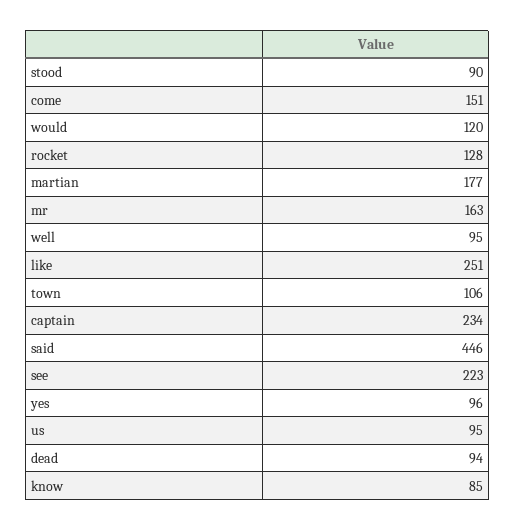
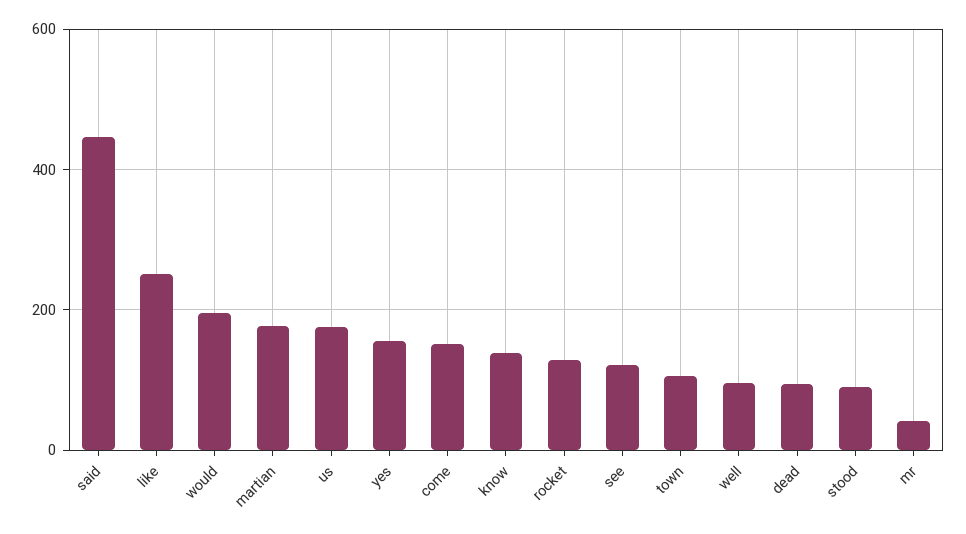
  {
    "stood": 90,
    "come": 151,
-   "would": 120,
+   "would": 200,
    "rocket": 128,
    "martian": 177,
-   "mr": 163,
+   "mr": 40,
    "well": 95,
    "like": 251,
    "town": 106,
-   "captain": 234,
    "said": 446,
-   "see": 223,
+   "see": 120,
-   "yes": 96,
+   "yes": 160,
-   "us": 95,
+   "us": 180,
    "dead": 94,
-   "know": 85
+   "know": 140
  }

